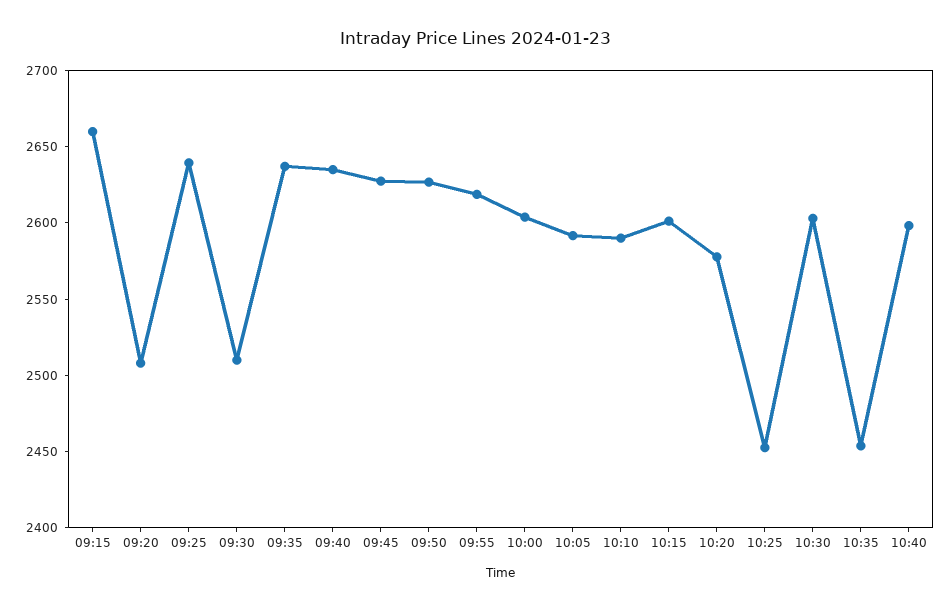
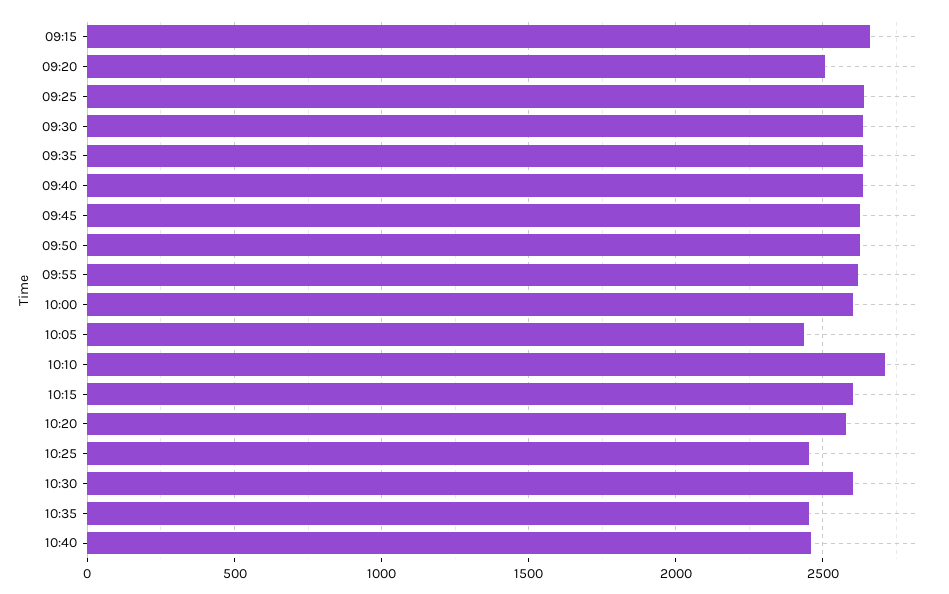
  {
    "09:15": 2660,
    "09:20": 2510,
    "09:25": 2640,
-   "09:30": 2510,
+   "09:30": 2650,
    "09:35": 2640,
    "09:40": 2630,
    "09:45": 2630,
    "09:50": 2630,
    "09:55": 2620,
    "10:00": 2600,
-   "10:05": 2590,
+   "10:05": 2450,
-   "10:10": 2590,
+   "10:10": 2700,
    "10:15": 2600,
    "10:20": 2580,
    "10:25": 2450,
    "10:30": 2600,
    "10:35": 2450,
-   "10:40": 2600
+   "10:40": 2450
  }

